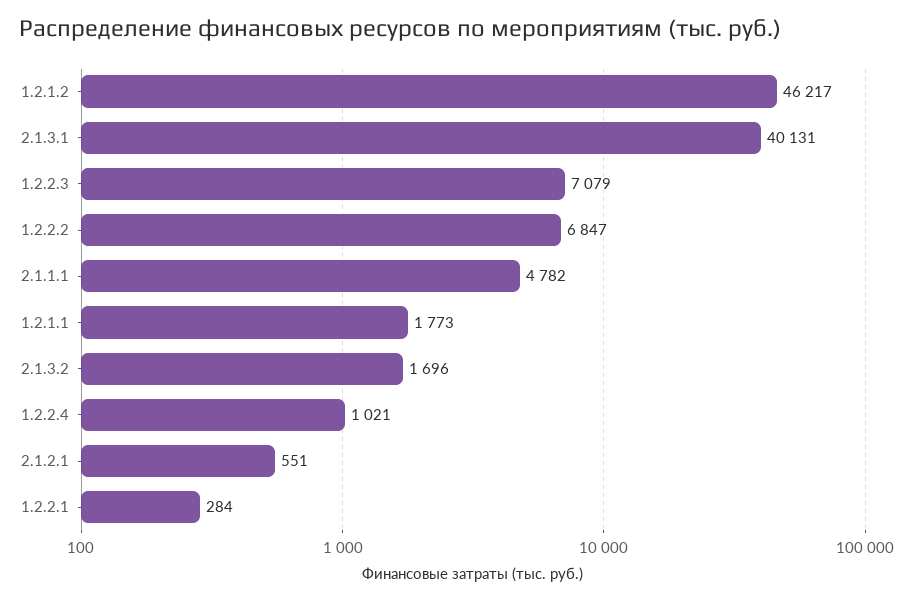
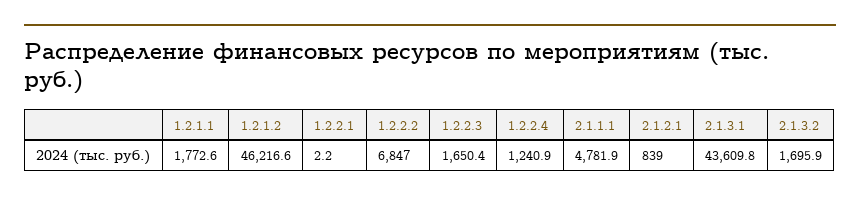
  {
    "1.2.1.2": 46216.6,
-   "2.1.3.1": 40131,
+   "2.1.3.1": 43609.8,
-   "1.2.2.3": 7079,
+   "1.2.2.3": 1650.4,
    "1.2.2.2": 6847,
    "2.1.1.1": 4781.9,
    "1.2.1.1": 1772.6,
    "2.1.3.2": 1695.9,
-   "1.2.2.4": 1021,
+   "1.2.2.4": 1240.9,
-   "2.1.2.1": 551,
+   "2.1.2.1": 839,
-   "1.2.2.1": 284
+   "1.2.2.1": 2.2
  }

